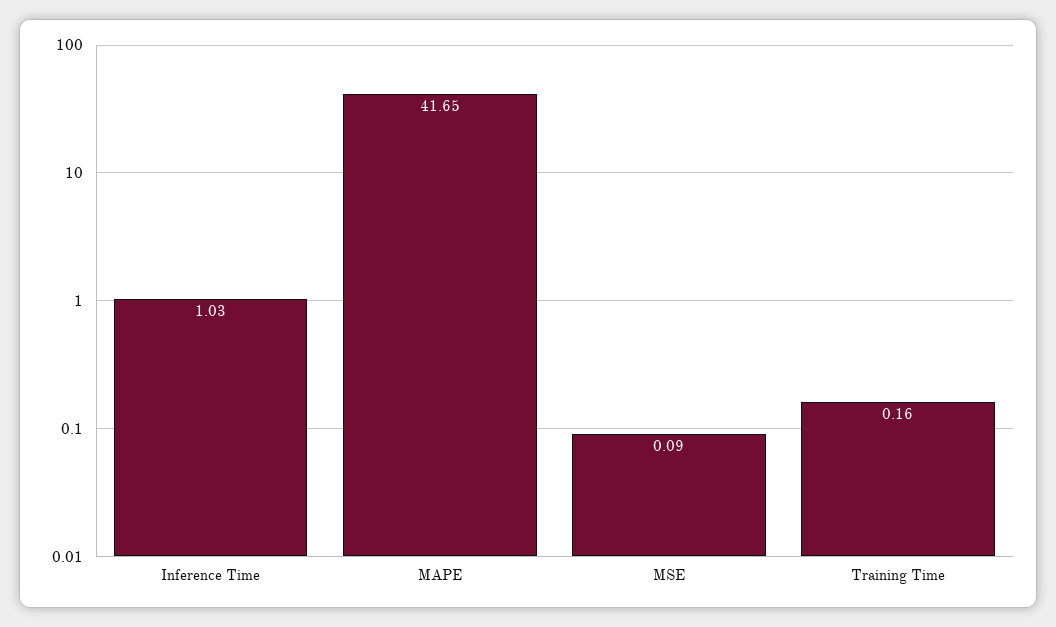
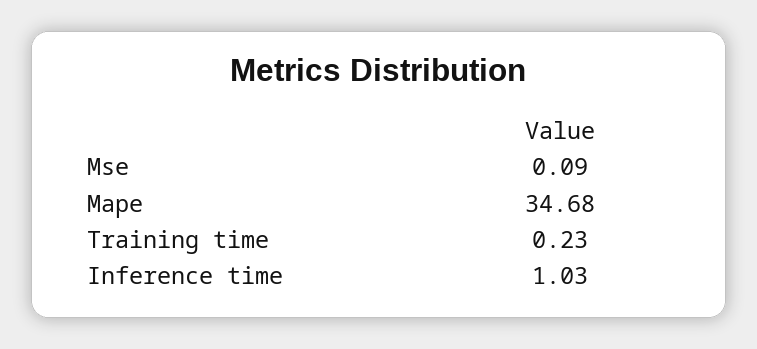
  {
    "Inference Time": 1.03,
-   "MAPE": 41.65,
+   "MAPE": 34.68,
    "MSE": 0.09,
-   "Training Time": 0.16
+   "Training Time": 0.23
  }

